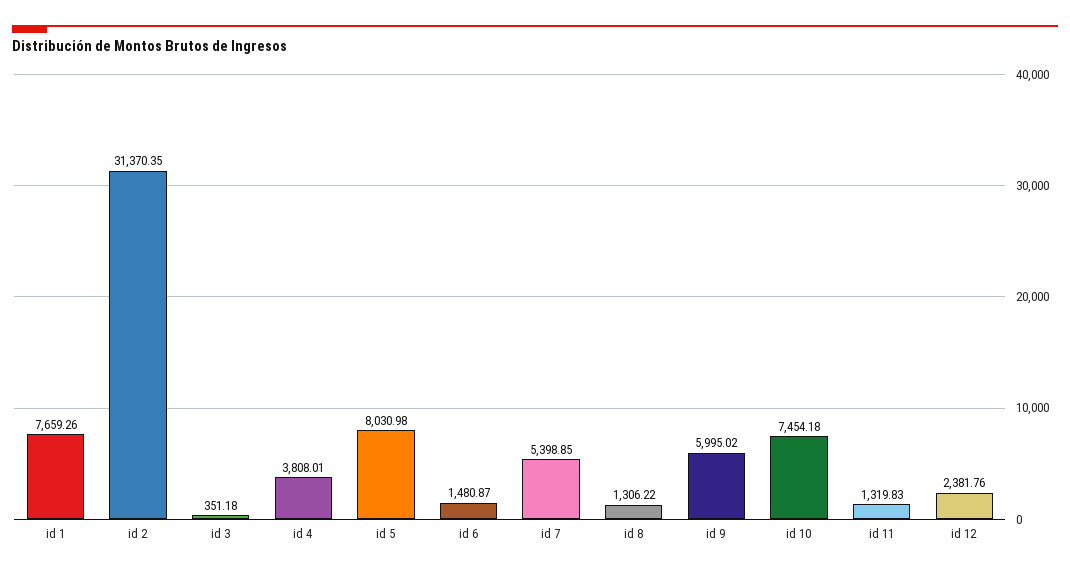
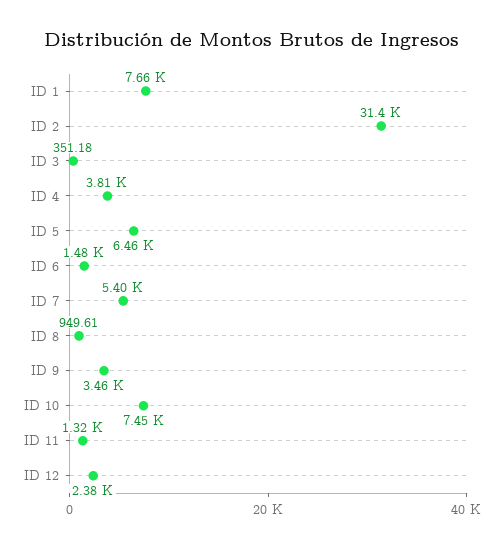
  {
    "id 1": 7659.26,
    "id 2": 31370.35,
    "id 3": 351.18,
    "id 4": 3808.01,
-   "id 5": 8030.98,
+   "id 5": 6460,
    "id 6": 1480.87,
    "id 7": 5398.85,
-   "id 8": 1306.22,
+   "id 8": 949.61,
-   "id 9": 5995.02,
+   "id 9": 3460,
    "id 10": 7454.18,
    "id 11": 1319.83,
    "id 12": 2381.76
  }

